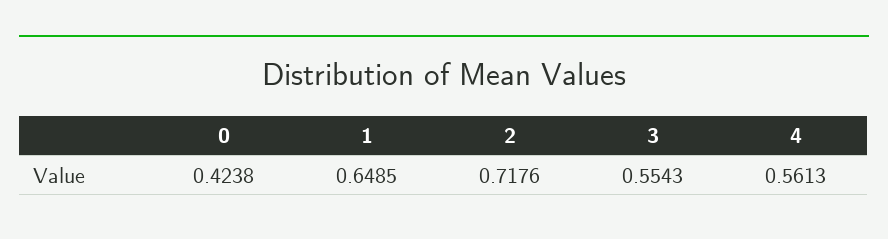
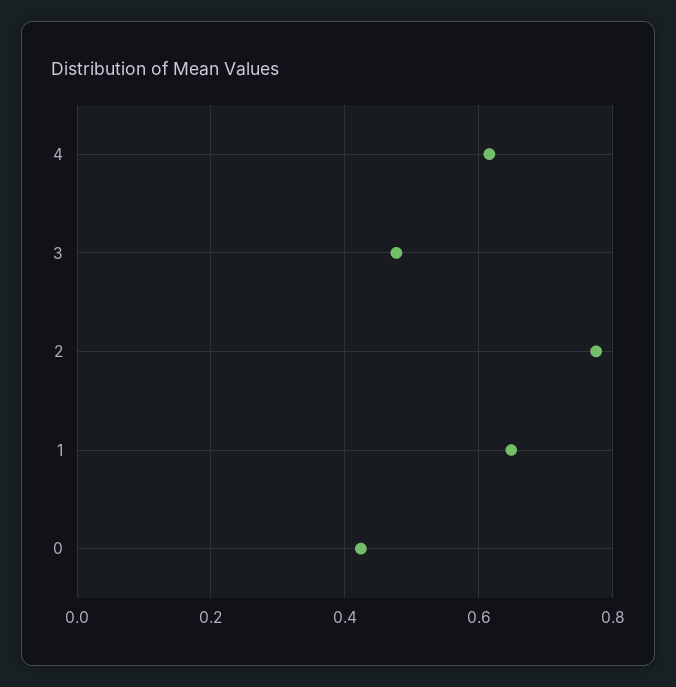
  {
    "0": 0.4238,
    "1": 0.6485,
-   "2": 0.7176,
+   "2": 0.78,
-   "3": 0.5543,
+   "3": 0.48,
-   "4": 0.5613
+   "4": 0.62
  }

